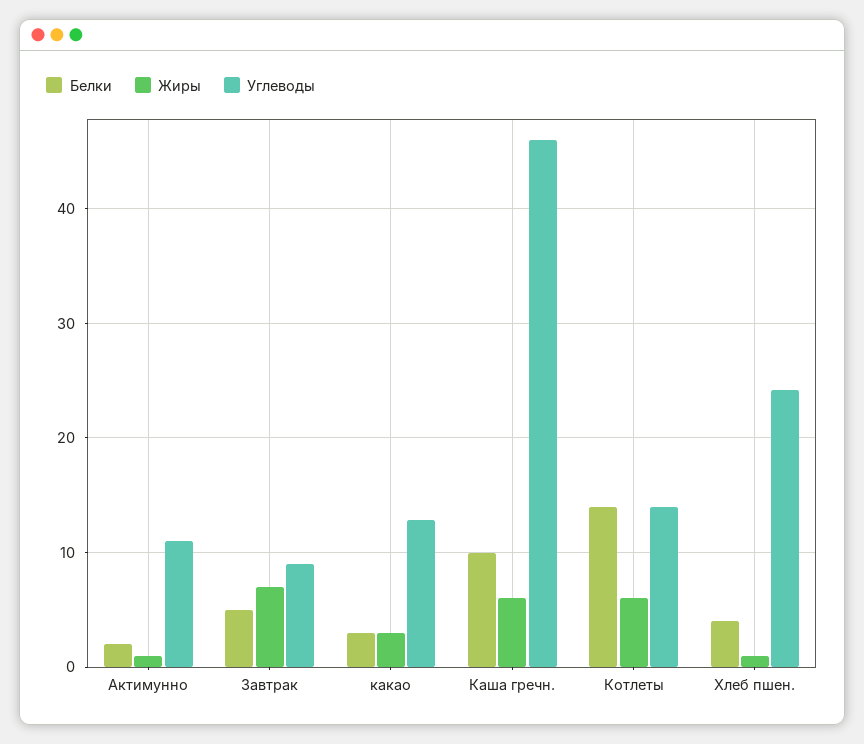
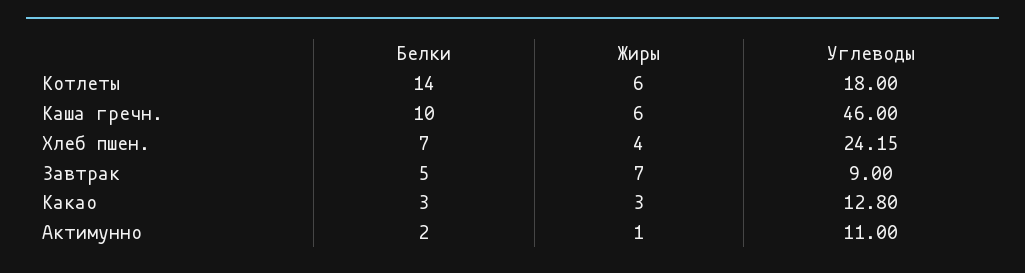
  {
    "Белки": {
      "Актимунно": 2,
      "Завтрак": 5,
      "какао": 3,
      "Каша гречн.": 10,
      "Котлеты": 14,
-     "Хлеб пшен.": 4
+     "Хлеб пшен.": 7
    },
    "Жиры": {
      "Актимунно": 1,
      "Завтрак": 7,
      "какао": 3,
      "Каша гречн.": 6,
      "Котлеты": 6,
-     "Хлеб пшен.": 1
+     "Хлеб пшен.": 4
    },
    "Углеводы": {
      "Актимунно": 11,
      "Завтрак": 9,
      "какао": 12.8,
      "Каша гречн.": 46,
-     "Котлеты": 14,
+     "Котлеты": 18,
      "Хлеб пшен.": 24.15
    }
  }

